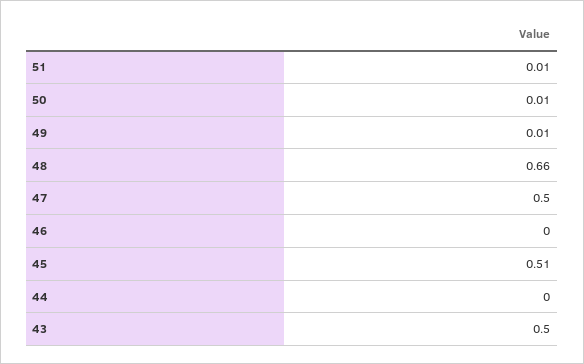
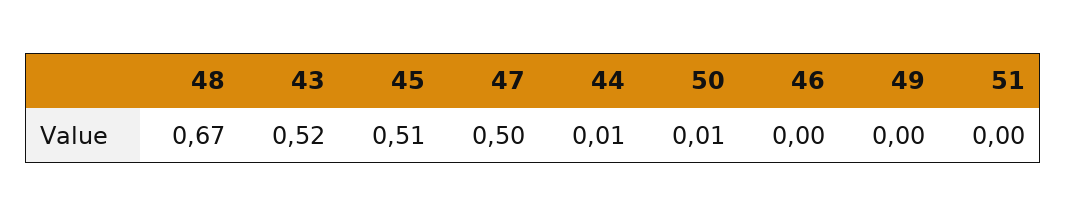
  {
-   "51": 0.01,
+   "51": 0,
    "50": 0.01,
-   "49": 0.01,
+   "49": 0,
-   "48": 0.66,
+   "48": 0.67,
    "47": 0.5,
    "46": 0,
    "45": 0.51,
-   "44": 0,
+   "44": 0.01,
-   "43": 0.5
+   "43": 0.52
  }

